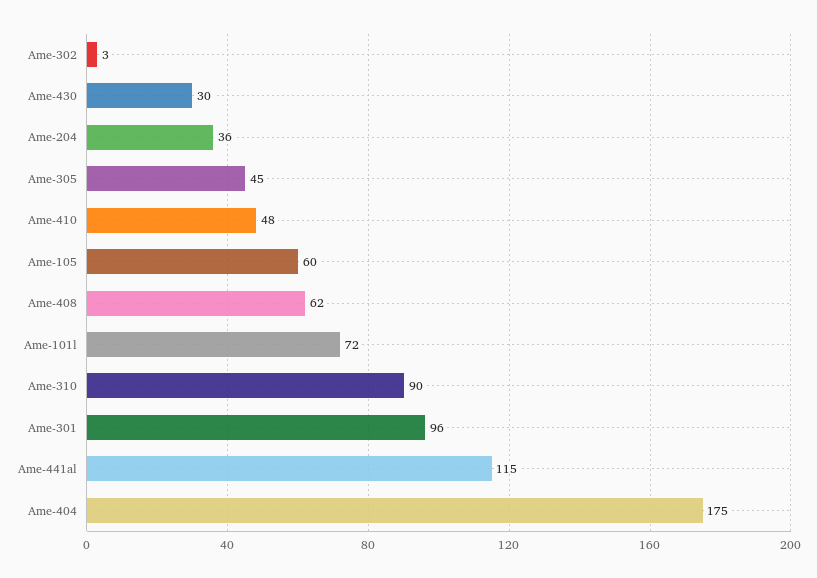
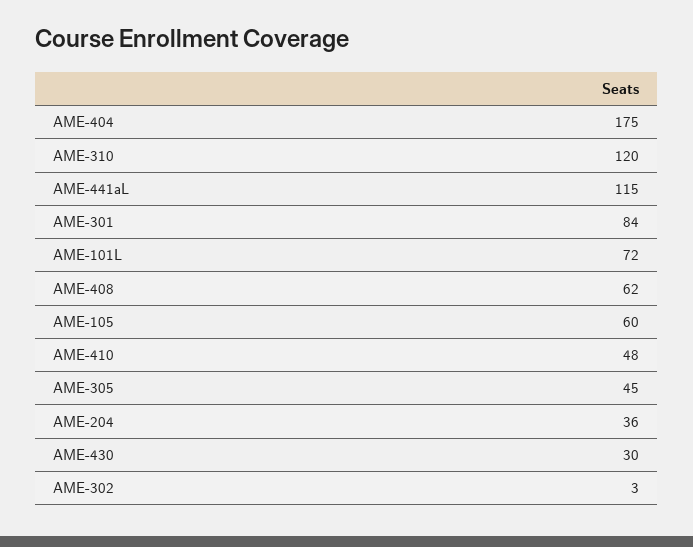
  {
    "Ame-302": 3,
    "Ame-430": 30,
    "Ame-204": 36,
    "Ame-305": 45,
    "Ame-410": 48,
    "Ame-105": 60,
    "Ame-408": 62,
    "Ame-101l": 72,
-   "Ame-310": 90,
+   "Ame-310": 120,
-   "Ame-301": 96,
+   "Ame-301": 84,
    "Ame-441al": 115,
    "Ame-404": 175
  }

